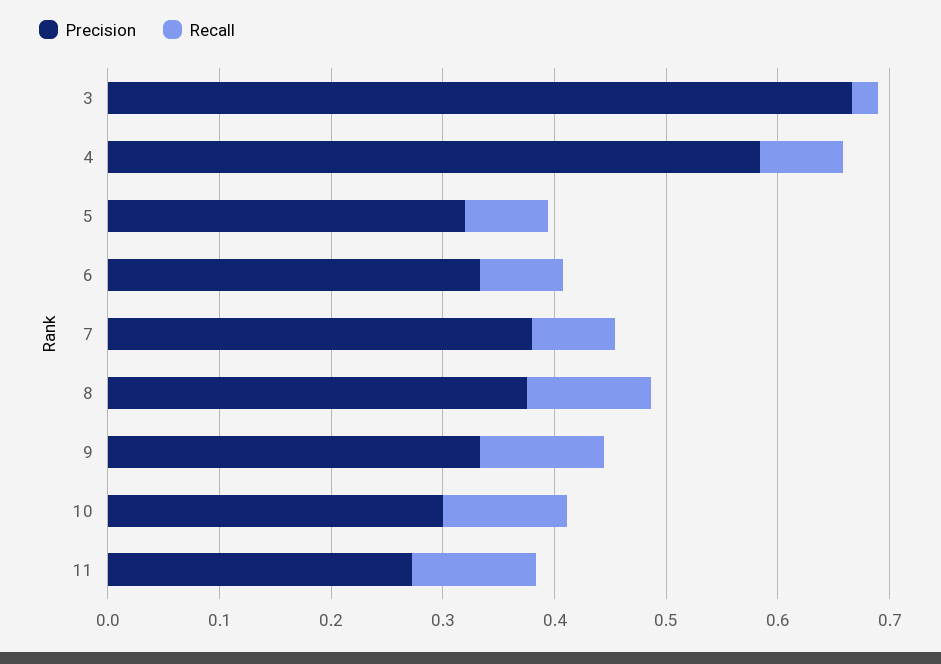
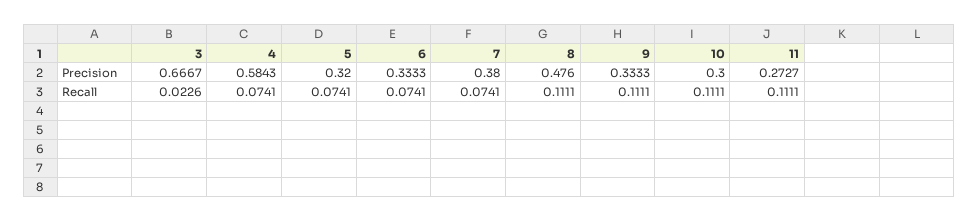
  {
    "Precision": {
      "3": 0.6667,
      "4": 0.5843,
      "5": 0.32,
      "6": 0.3333,
      "7": 0.38,
-     "8": 0.38,
+     "8": 0.476,
      "9": 0.3333,
      "10": 0.3,
      "11": 0.2727
    },
    "Recall": {
      "3": 0.0226,
      "4": 0.0741,
      "5": 0.0741,
      "6": 0.0741,
      "7": 0.0741,
      "8": 0.1111,
      "9": 0.1111,
      "10": 0.1111,
      "11": 0.1111
    }
  }

